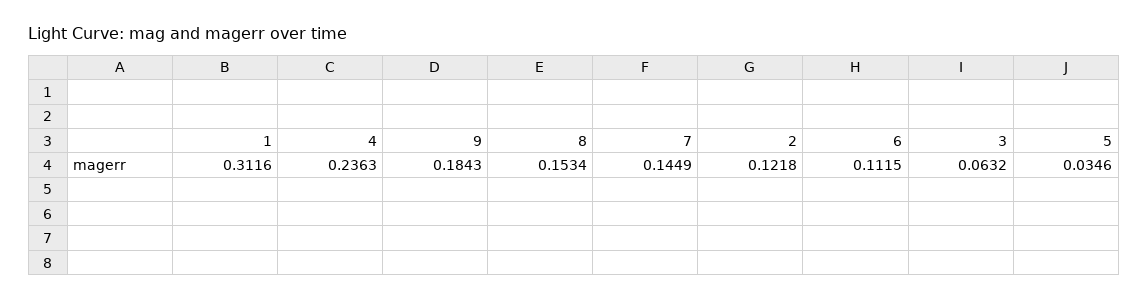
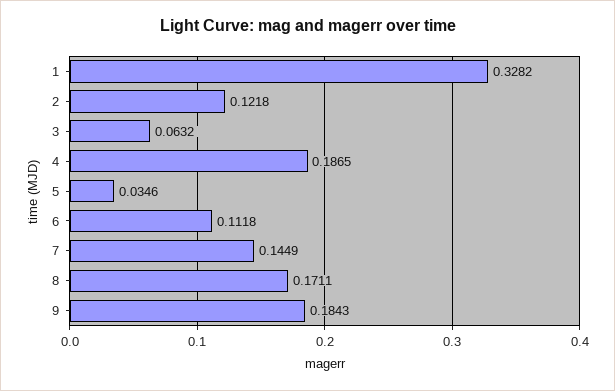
  {
-   "1": 0.3116,
+   "1": 0.3282,
-   "4": 0.2363,
+   "4": 0.1865,
    "9": 0.1843,
-   "8": 0.1534,
+   "8": 0.1711,
    "7": 0.1449,
    "2": 0.1218,
-   "6": 0.1115,
+   "6": 0.1118,
    "3": 0.0632,
    "5": 0.0346
  }

